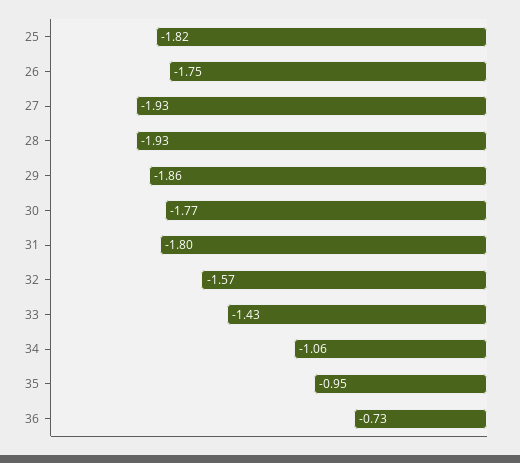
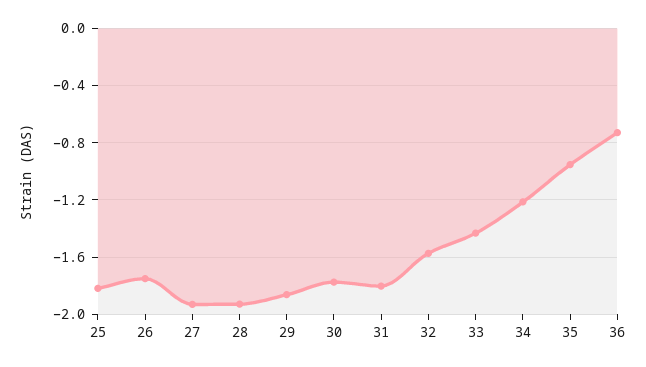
  {
    "25": -1.82,
    "26": -1.75,
    "27": -1.93,
    "28": -1.93,
    "29": -1.86,
    "30": -1.77,
    "31": -1.8,
    "32": -1.57,
    "33": -1.43,
-   "34": -1.06,
+   "34": -1.2,
    "35": -0.95,
    "36": -0.73
  }

